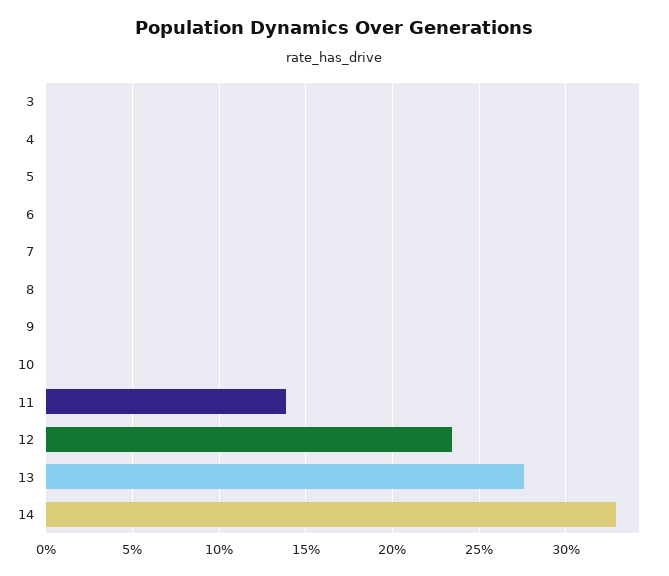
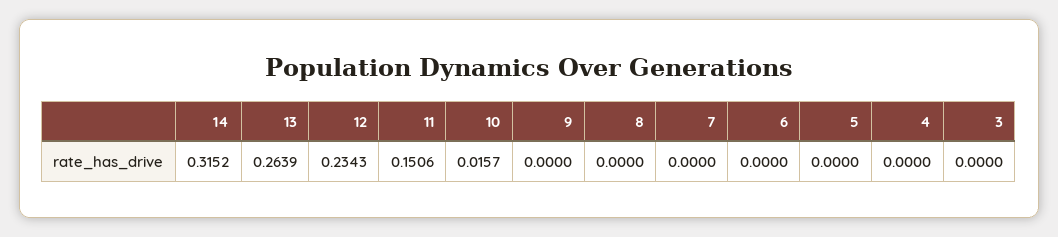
  {
    "3": 0,
    "4": 0,
    "5": 0,
    "6": 0,
    "7": 0,
    "8": 0,
    "9": 0,
-   "10": 0,
+   "10": 0.0157,
-   "11": 0.14,
+   "11": 0.1506,
    "12": 0.2343,
-   "13": 0.275,
+   "13": 0.2639,
-   "14": 0.33
+   "14": 0.3152
  }

